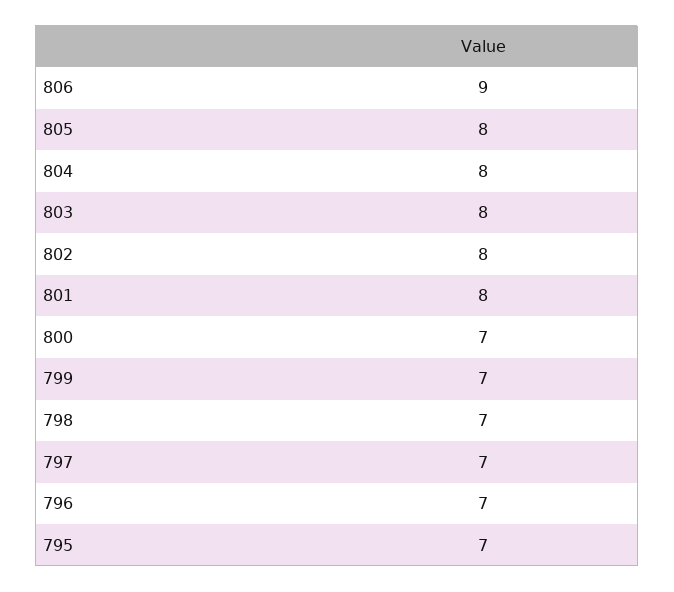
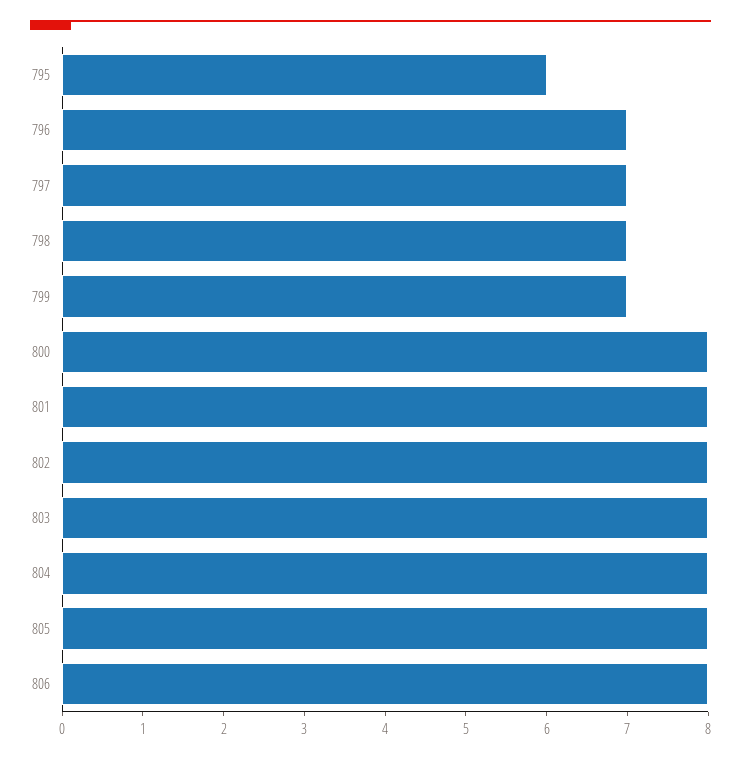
  {
-   "806": 9,
+   "806": 8,
    "805": 8,
    "804": 8,
    "803": 8,
    "802": 8,
    "801": 8,
-   "800": 7,
+   "800": 8,
    "799": 7,
    "798": 7,
    "797": 7,
    "796": 7,
-   "795": 7
+   "795": 6
  }

